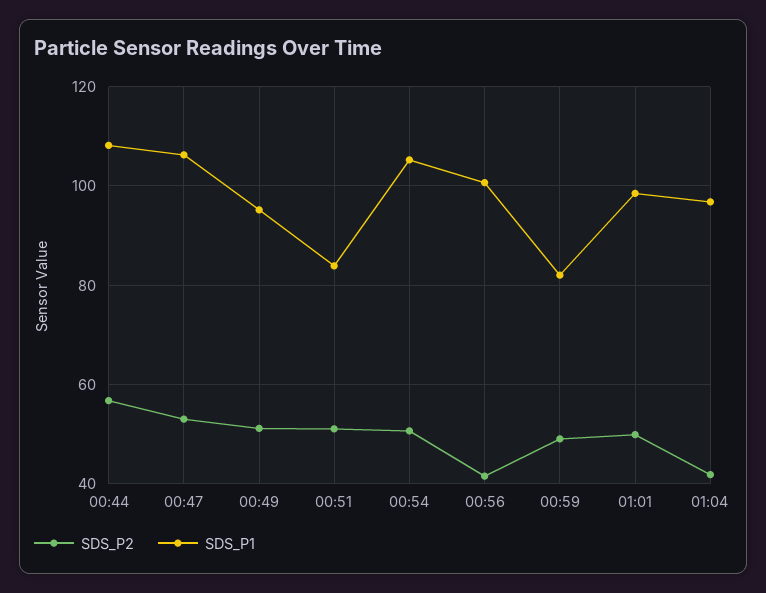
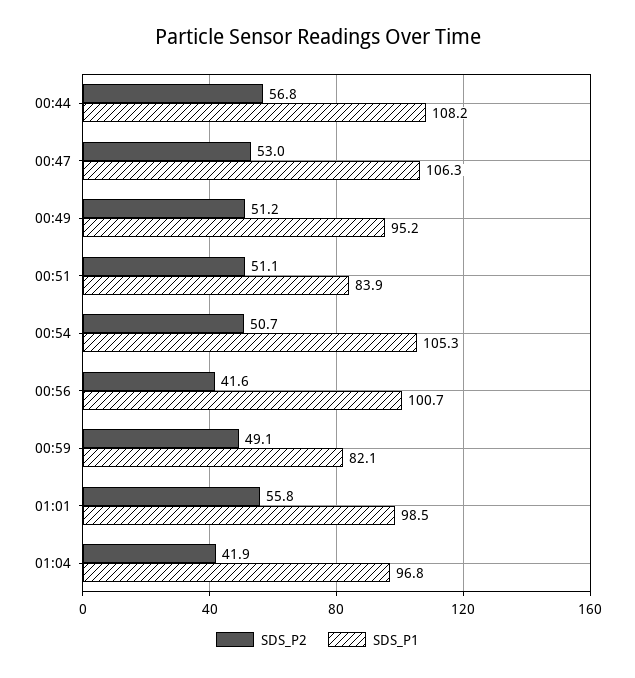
  {
    "SDS_P2": {
      "00:44": 56.8,
      "00:47": 53,
      "00:49": 51.2,
      "00:51": 51.1,
      "00:54": 50.7,
      "00:56": 41.6,
      "00:59": 49.1,
-     "01:01": 50,
+     "01:01": 55.8,
      "01:04": 41.9
    },
    "SDS_P1": {
      "00:44": 108.2,
      "00:47": 106.3,
      "00:49": 95.2,
      "00:51": 83.9,
      "00:54": 105.3,
      "00:56": 100.7,
      "00:59": 82.1,
      "01:01": 98.5,
      "01:04": 96.8
    }
  }

